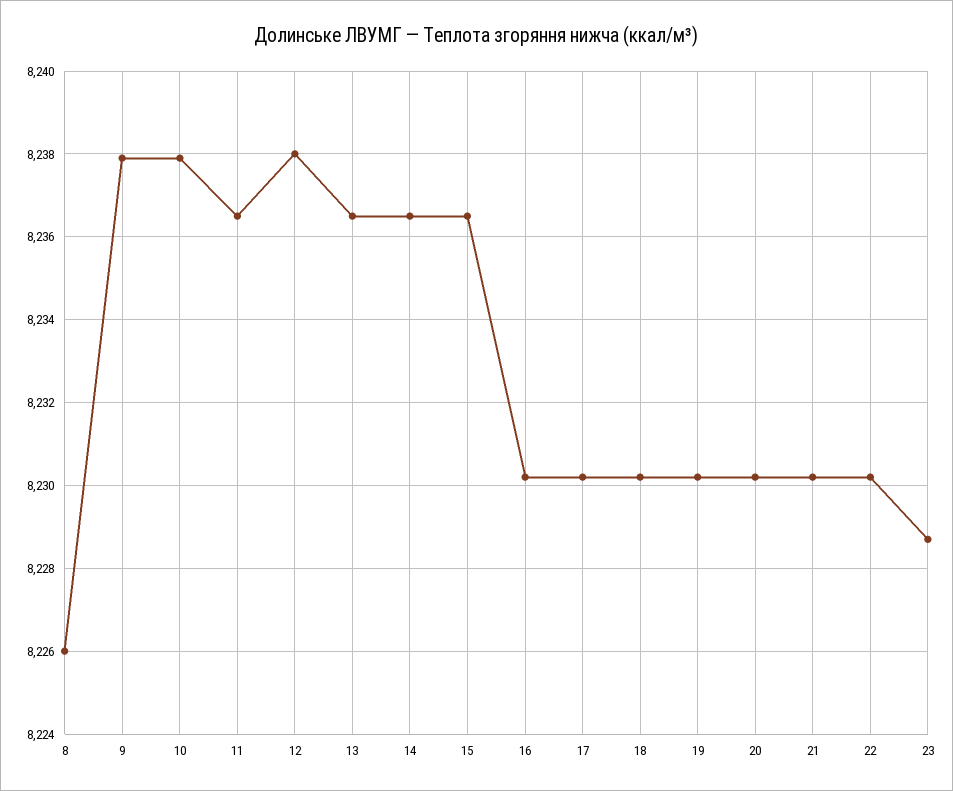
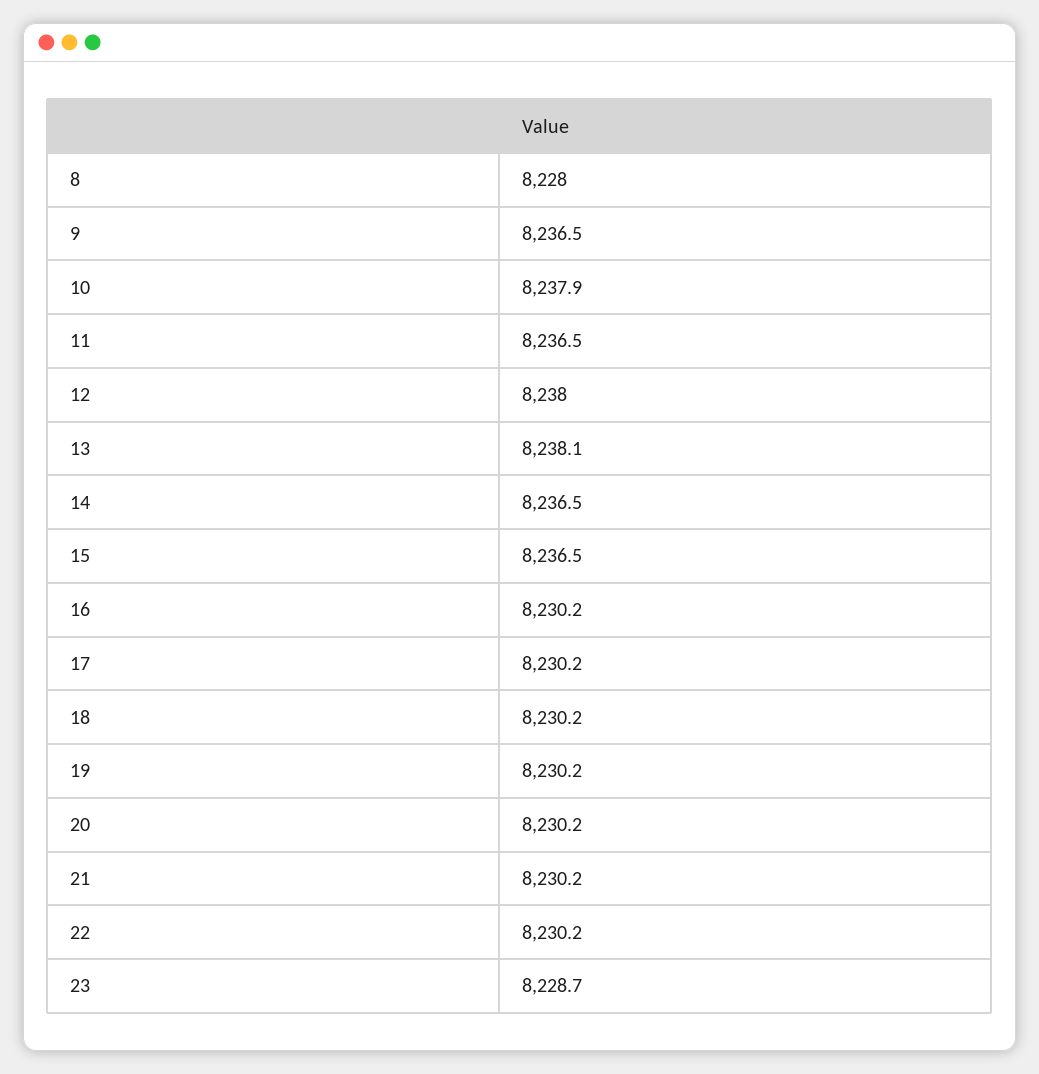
  {
-   "8": 8226,
+   "8": 8228,
-   "9": 8238,
+   "9": 8236.5,
    "10": 8237.9,
    "11": 8236.5,
    "12": 8238,
-   "13": 8236.5,
+   "13": 8238.1,
    "14": 8236.5,
    "15": 8236.5,
    "16": 8230.2,
    "17": 8230.2,
    "18": 8230.2,
    "19": 8230.2,
    "20": 8230.2,
    "21": 8230.2,
    "22": 8230.2,
    "23": 8228.7
  }

